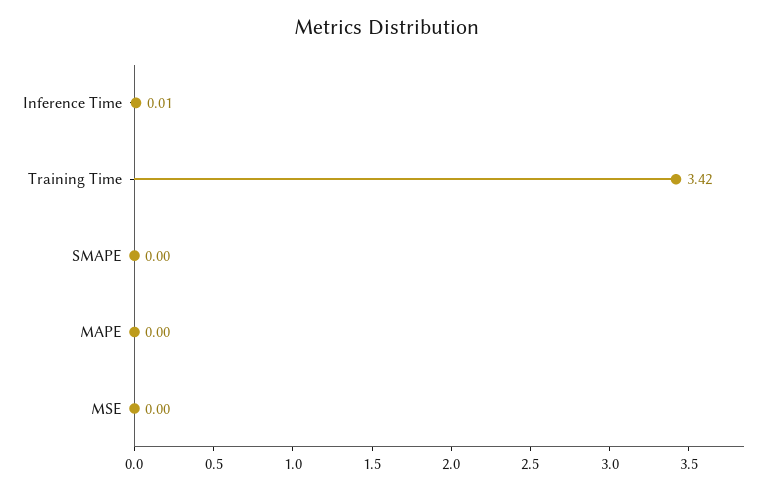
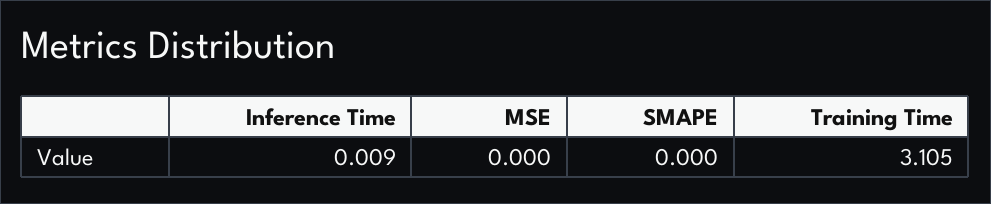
  {
    "Inference Time": 0.009,
-   "Training Time": 3.42,
+   "Training Time": 3.105,
    "SMAPE": 0,
-   "MAPE": 0,
    "MSE": 0
  }

